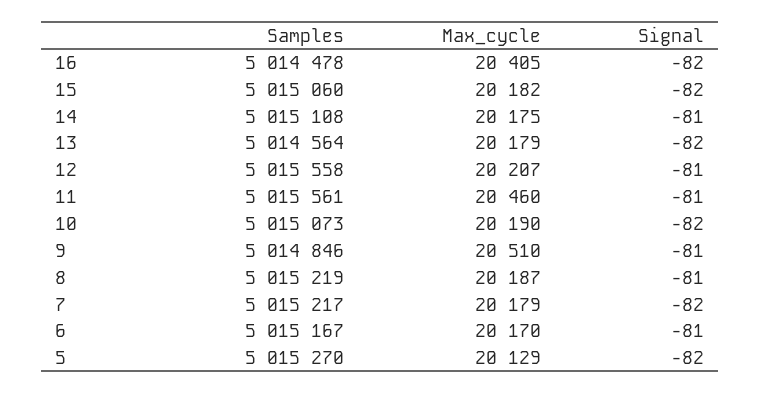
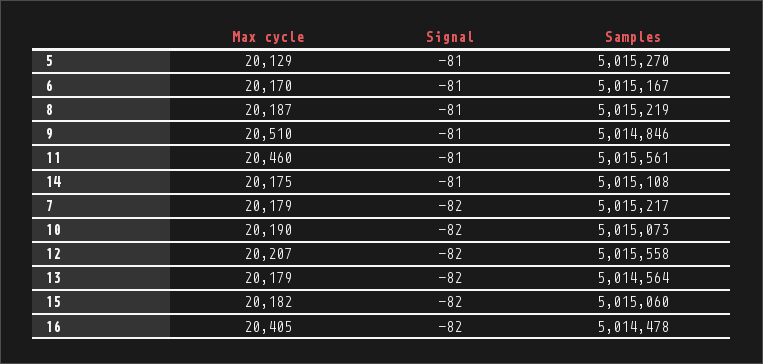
  {
    "Samples": {
      "16": 5014478,
      "15": 5015060,
      "14": 5015108,
      "13": 5014564,
      "12": 5015558,
      "11": 5015561,
      "10": 5015073,
      "9": 5014846,
      "8": 5015219,
      "7": 5015217,
      "6": 5015167,
      "5": 5015270
    },
    "Max_cycle": {
      "16": 20405,
      "15": 20182,
      "14": 20175,
      "13": 20179,
      "12": 20207,
      "11": 20460,
      "10": 20190,
      "9": 20510,
      "8": 20187,
      "7": 20179,
      "6": 20170,
      "5": 20129
    },
    "Signal": {
      "16": -82,
      "15": -82,
      "14": -81,
      "13": -82,
-     "12": -81,
+     "12": -82,
      "11": -81,
      "10": -82,
      "9": -81,
      "8": -81,
      "7": -82,
      "6": -81,
-     "5": -82
+     "5": -81
    }
  }

